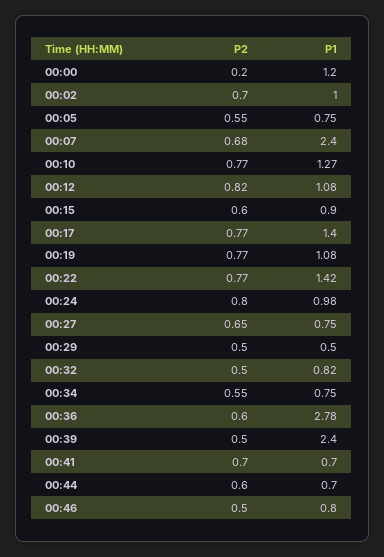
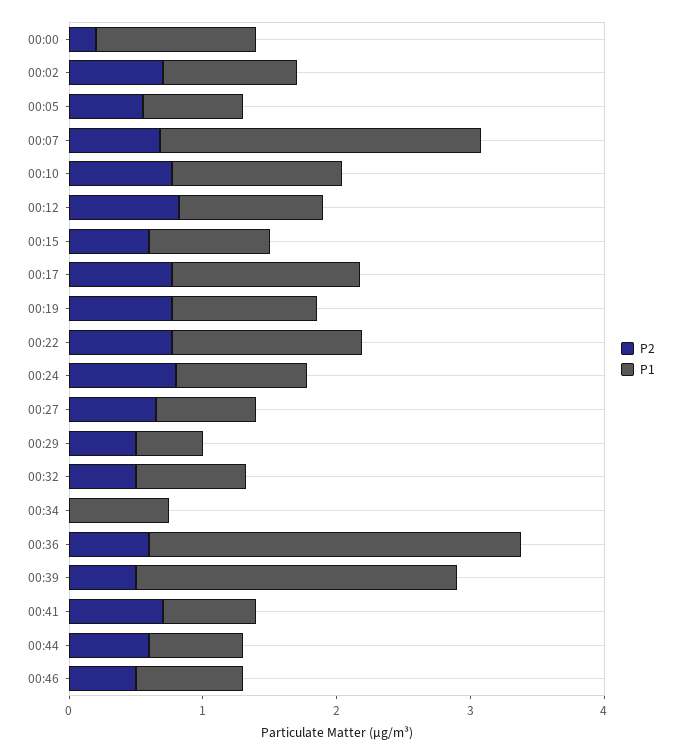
  {
    "P2": {
      "00:00": 0.2,
      "00:02": 0.7,
      "00:05": 0.55,
      "00:07": 0.68,
      "00:10": 0.77,
      "00:12": 0.82,
      "00:15": 0.6,
      "00:17": 0.77,
      "00:19": 0.77,
      "00:22": 0.77,
      "00:24": 0.8,
      "00:27": 0.65,
      "00:29": 0.5,
      "00:32": 0.5,
-     "00:34": 0.55,
+     "00:34": 0,
      "00:36": 0.6,
      "00:39": 0.5,
      "00:41": 0.7,
      "00:44": 0.6,
      "00:46": 0.5
    },
    "P1": {
      "00:00": 1.2,
      "00:02": 1,
      "00:05": 0.75,
      "00:07": 2.4,
      "00:10": 1.27,
      "00:12": 1.08,
      "00:15": 0.9,
      "00:17": 1.4,
      "00:19": 1.08,
      "00:22": 1.42,
      "00:24": 0.98,
      "00:27": 0.75,
      "00:29": 0.5,
      "00:32": 0.82,
      "00:34": 0.75,
      "00:36": 2.78,
      "00:39": 2.4,
      "00:41": 0.7,
      "00:44": 0.7,
      "00:46": 0.8
    }
  }

